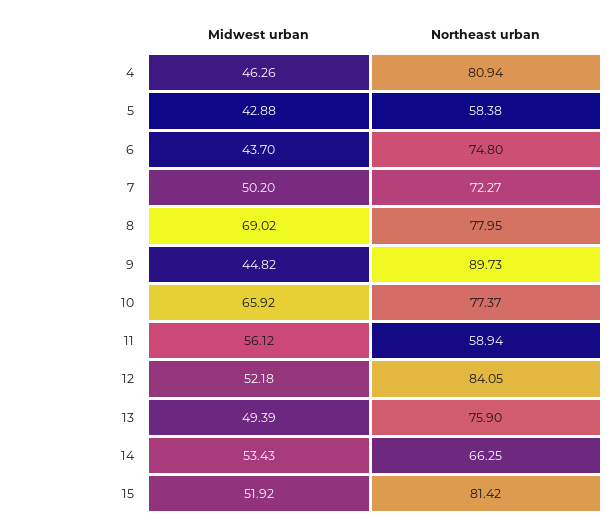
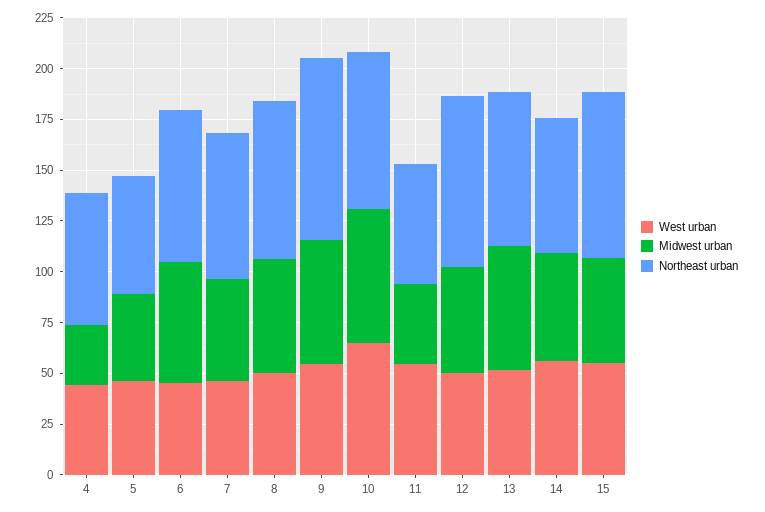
  {
    "Midwest urban": {
-     "4": 46.26,
+     "4": 30,
      "5": 42.88,
-     "6": 43.7,
+     "6": 60,
      "7": 50.2,
-     "8": 69.02,
+     "8": 55,
-     "9": 44.82,
+     "9": 60,
      "10": 65.92,
-     "11": 56.12,
+     "11": 40,
      "12": 52.18,
-     "13": 49.39,
+     "13": 60,
      "14": 53.43,
      "15": 51.92
    },
    "Northeast urban": {
-     "4": 80.94,
+     "4": 65,
      "5": 58.38,
      "6": 74.8,
      "7": 72.27,
      "8": 77.95,
      "9": 89.73,
      "10": 77.37,
      "11": 58.94,
      "12": 84.05,
      "13": 75.9,
      "14": 66.25,
      "15": 81.42
-   }
+   },
+   "West urban": {
+     "4": 45,
+     "5": 45,
+     "6": 45,
+     "7": 45,
+     "8": 50,
+     "9": 55,
+     "10": 65,
+     "11": 55,
+     "12": 50,
+     "13": 50,
+     "14": 55,
+     "15": 55
+   }
  }

